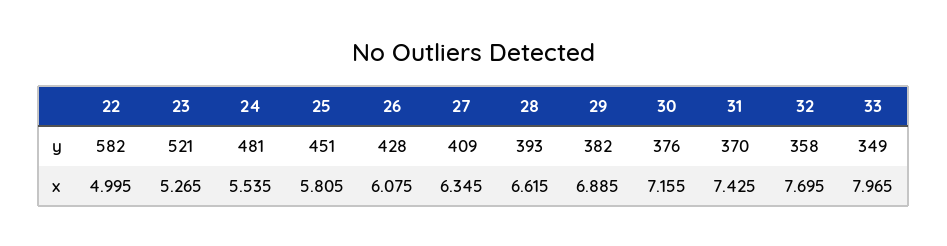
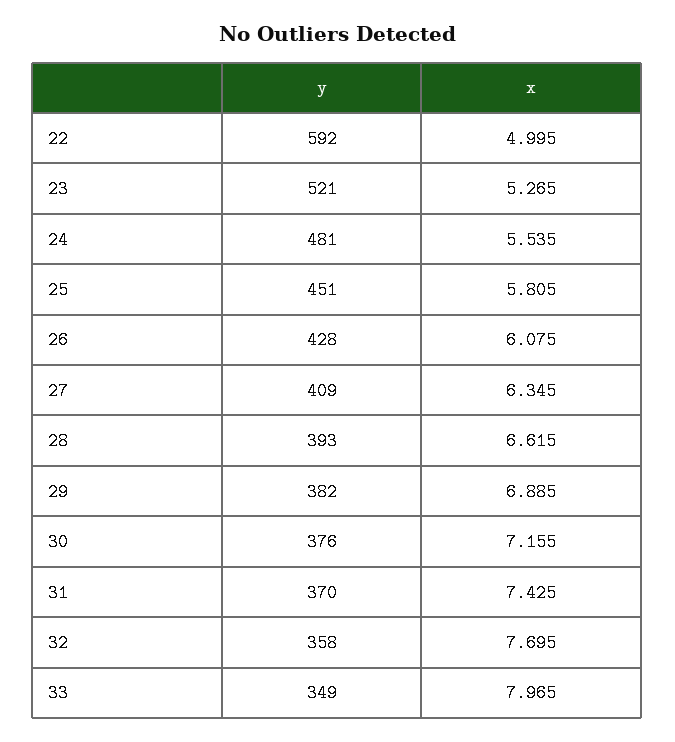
  {
    "22": {
-     "y": 582,
+     "y": 592,
      "x": 4.995
    },
    "23": {
      "y": 521,
      "x": 5.265
    },
    "24": {
      "y": 481,
      "x": 5.535
    },
    "25": {
      "y": 451,
      "x": 5.805
    },
    "26": {
      "y": 428,
      "x": 6.075
    },
    "27": {
      "y": 409,
      "x": 6.345
    },
    "28": {
      "y": 393,
      "x": 6.615
    },
    "29": {
      "y": 382,
      "x": 6.885
    },
    "30": {
      "y": 376,
      "x": 7.155
    },
    "31": {
      "y": 370,
      "x": 7.425
    },
    "32": {
      "y": 358,
      "x": 7.695
    },
    "33": {
      "y": 349,
      "x": 7.965
    }
  }

